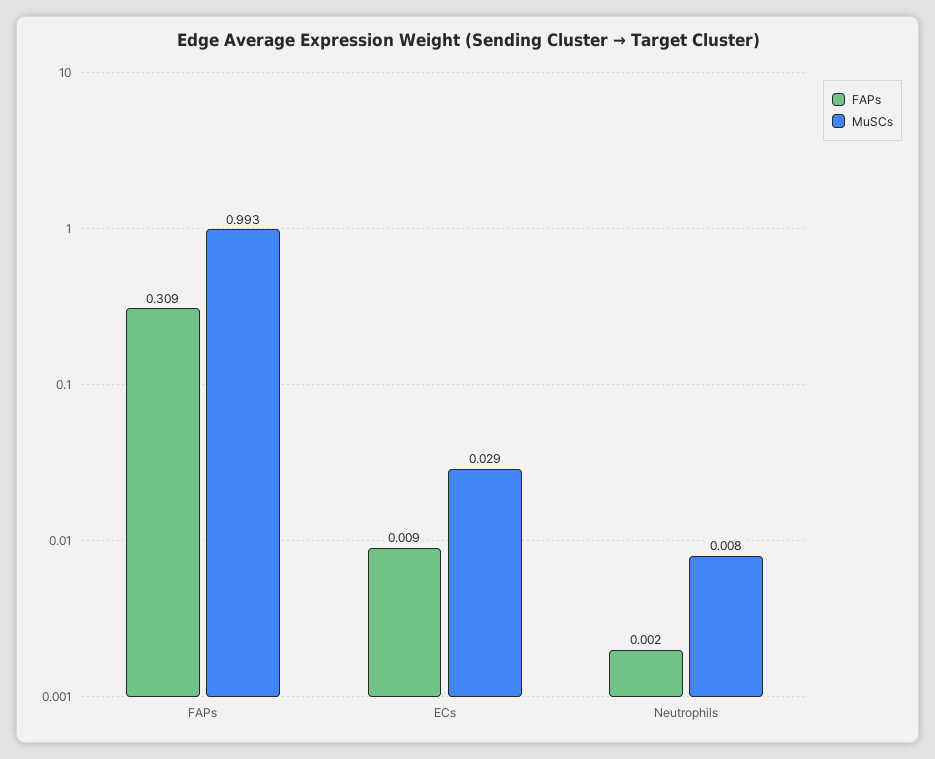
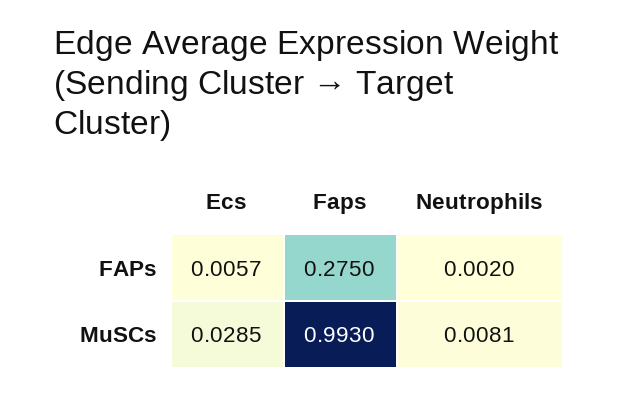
  {
    "FAPs": {
-     "FAPs": 0.309,
+     "FAPs": 0.275,
-     "ECs": 0.009,
+     "ECs": 0.0057,
      "Neutrophils": 0.002
    },
    "MuSCs": {
      "FAPs": 0.993,
      "ECs": 0.0285,
      "Neutrophils": 0.0081
    }
  }

